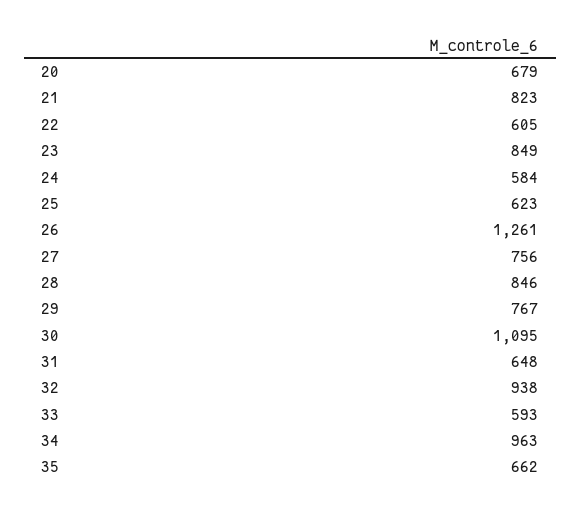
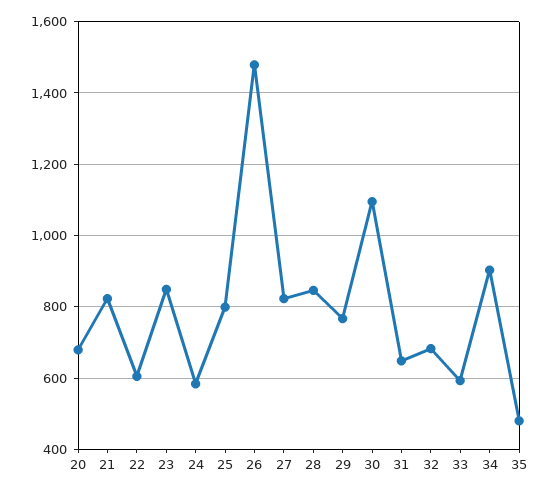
  {
    "20": 679,
    "21": 823,
    "22": 605,
    "23": 849,
    "24": 584,
-   "25": 623,
+   "25": 800,
-   "26": 1261,
+   "26": 1480,
-   "27": 756,
+   "27": 820,
    "28": 846,
    "29": 767,
    "30": 1095,
    "31": 648,
-   "32": 938,
+   "32": 680,
    "33": 593,
-   "34": 963,
+   "34": 900,
-   "35": 662
+   "35": 480
  }

